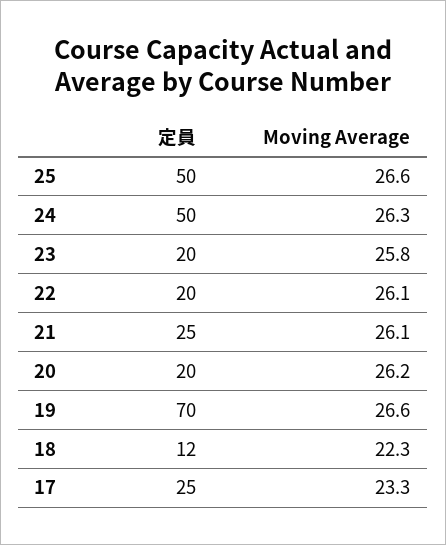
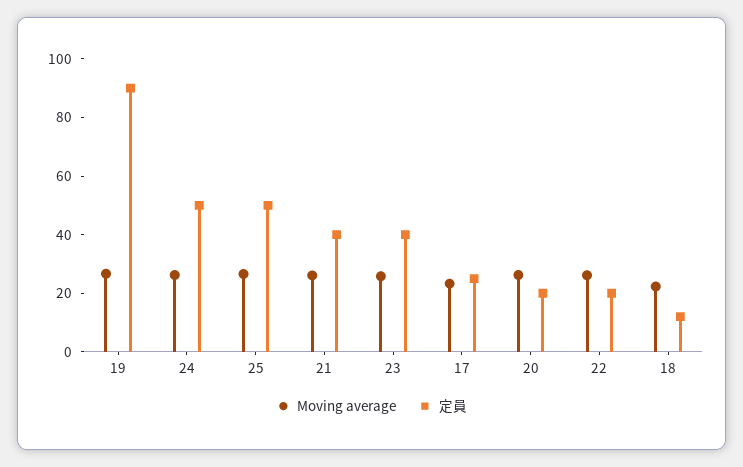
  {
    "定員": {
      "25": 50,
      "24": 50,
-     "23": 20,
+     "23": 40,
      "22": 20,
-     "21": 25,
+     "21": 40,
      "20": 20,
-     "19": 70,
+     "19": 90,
      "18": 12,
      "17": 25
    },
    "Moving Average": {
      "25": 26.6,
      "24": 26.3,
      "23": 25.8,
      "22": 26.1,
      "21": 26.1,
      "20": 26.2,
      "19": 26.6,
      "18": 22.3,
      "17": 23.3
    }
  }

